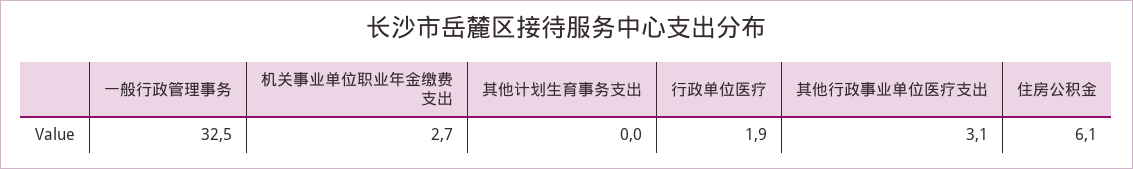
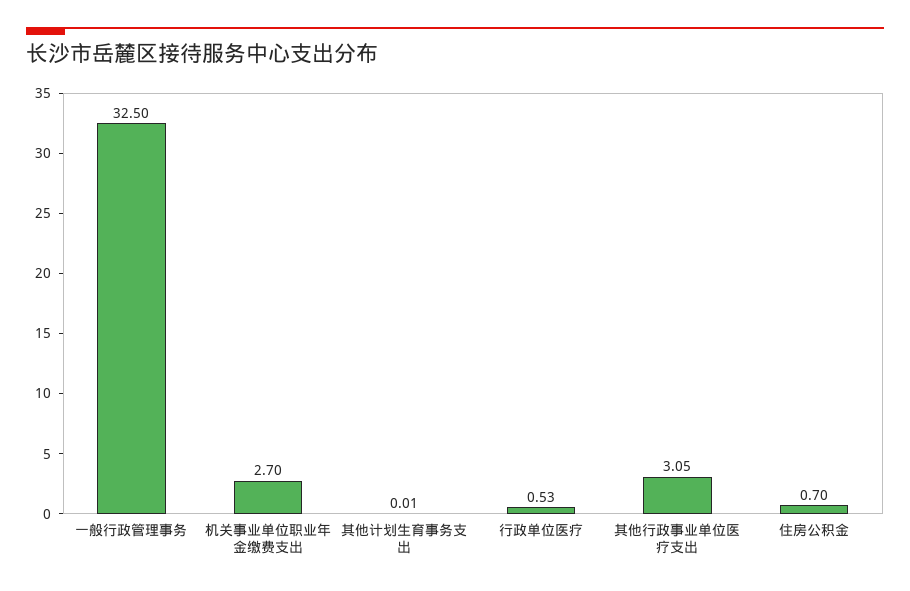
  {
    "一般行政管理事务": 32.5,
    "机关事业单位职业年金缴费支出": 2.7,
    "其他计划生育事务支出": 0.01,
-   "行政单位医疗": 1.9,
+   "行政单位医疗": 0.53,
    "其他行政事业单位医疗支出": 3.05,
-   "住房公积金": 6.1
+   "住房公积金": 0.7
  }

